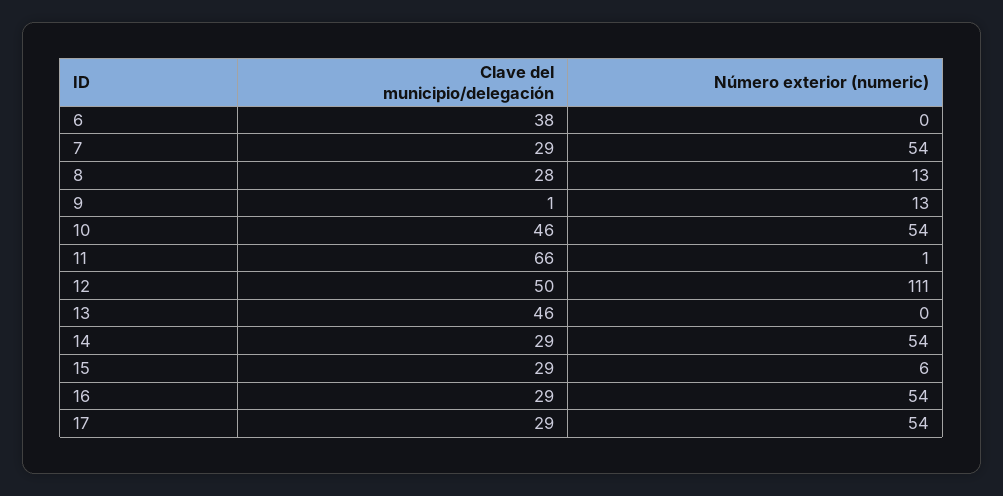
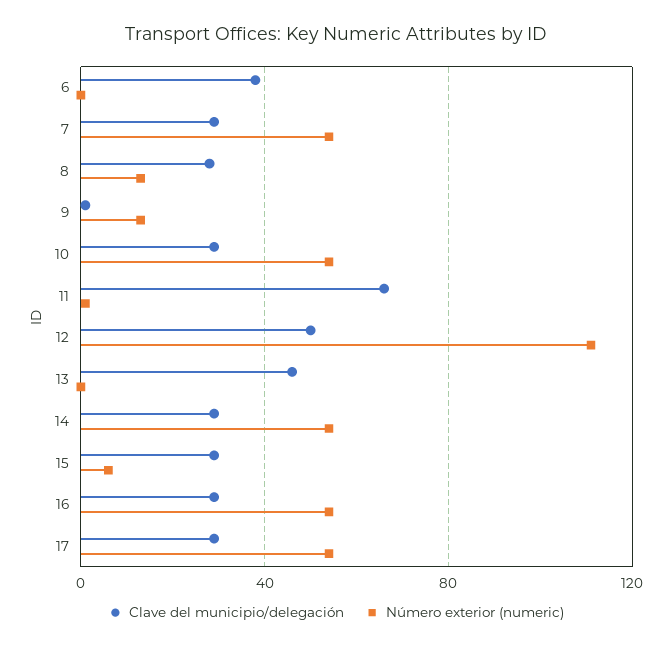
  {
    "Clave del municipio/delegación": {
      "6": 38,
      "7": 29,
      "8": 28,
      "9": 1,
-     "10": 46,
+     "10": 30,
      "11": 66,
      "12": 50,
      "13": 46,
      "14": 29,
      "15": 29,
      "16": 29,
      "17": 29
    },
    "Número exterior (numeric)": {
      "6": 0,
      "7": 54,
      "8": 13,
      "9": 13,
      "10": 54,
      "11": 1,
      "12": 111,
      "13": 0,
      "14": 54,
      "15": 6,
      "16": 54,
      "17": 54
    }
  }

